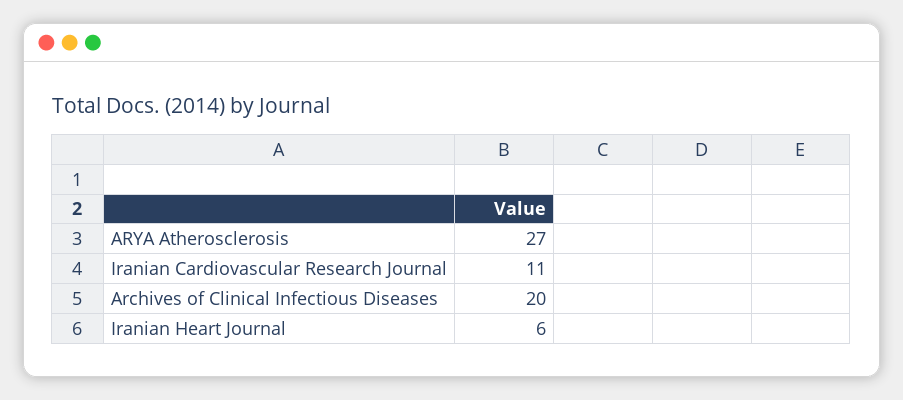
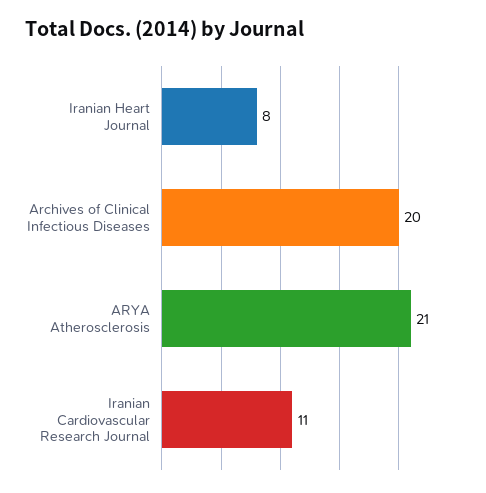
  {
-   "ARYA Atherosclerosis": 27,
+   "ARYA Atherosclerosis": 21,
    "Iranian Cardiovascular Research Journal": 11,
    "Archives of Clinical Infectious Diseases": 20,
-   "Iranian Heart Journal": 6
+   "Iranian Heart Journal": 8
  }

